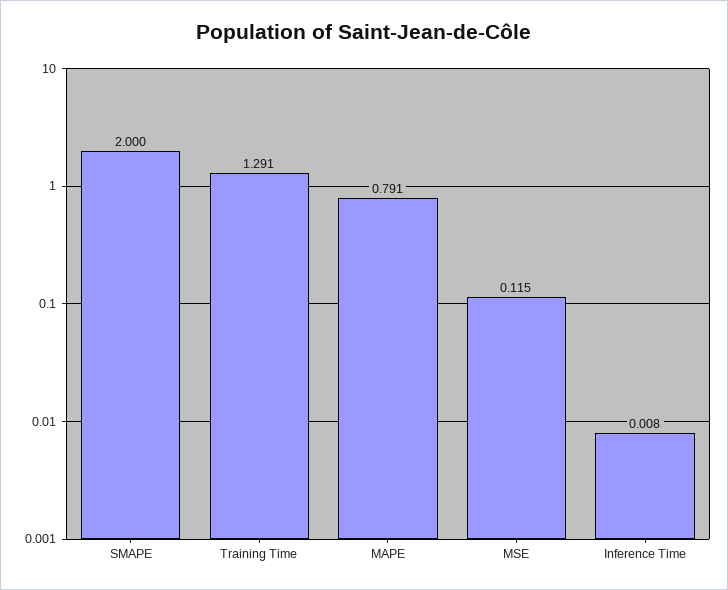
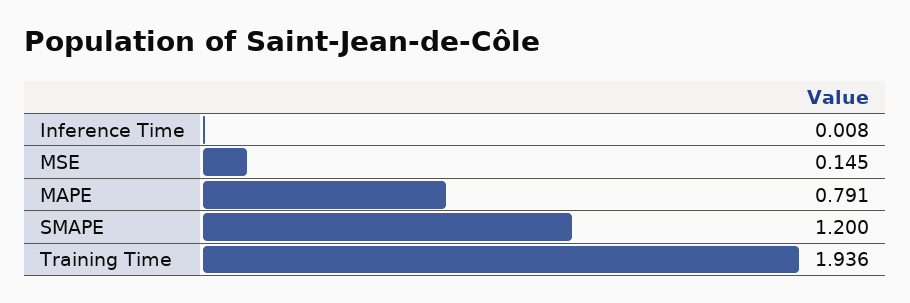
  {
-   "SMAPE": 2,
+   "SMAPE": 1.2,
-   "Training Time": 1.291,
+   "Training Time": 1.936,
    "MAPE": 0.791,
-   "MSE": 0.115,
+   "MSE": 0.145,
    "Inference Time": 0.008
  }

